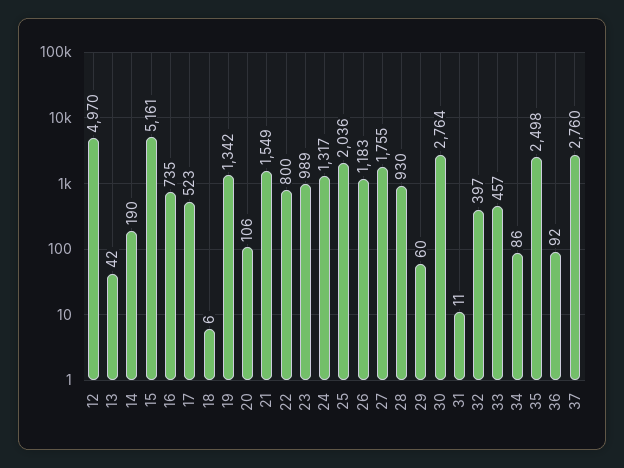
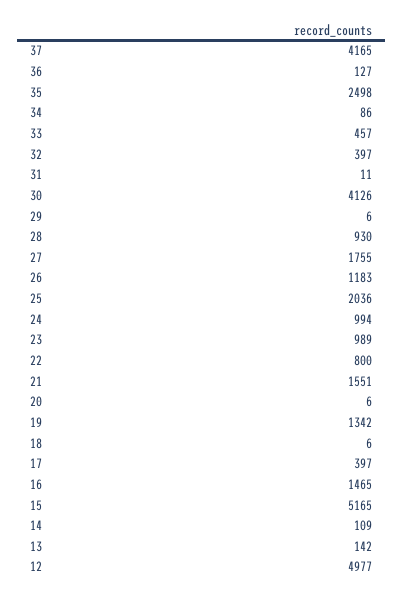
  {
-   "12": 4970,
+   "12": 4977,
-   "13": 42,
+   "13": 142,
-   "14": 190,
+   "14": 109,
-   "15": 5161,
+   "15": 5165,
-   "16": 735,
+   "16": 1465,
-   "17": 523,
+   "17": 397,
    "18": 6,
    "19": 1342,
-   "20": 106,
+   "20": 6,
-   "21": 1549,
+   "21": 1551,
    "22": 800,
    "23": 989,
-   "24": 1317,
+   "24": 994,
    "25": 2036,
    "26": 1183,
    "27": 1755,
    "28": 930,
-   "29": 60,
+   "29": 6,
-   "30": 2764,
+   "30": 4126,
    "31": 11,
    "32": 397,
    "33": 457,
    "34": 86,
    "35": 2498,
-   "36": 92,
+   "36": 127,
-   "37": 2760
+   "37": 4165
  }

